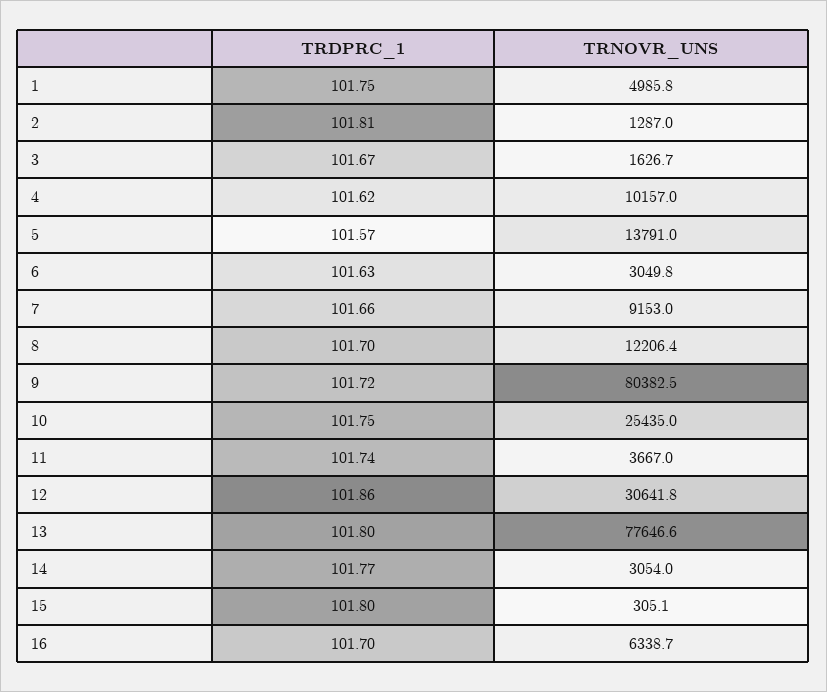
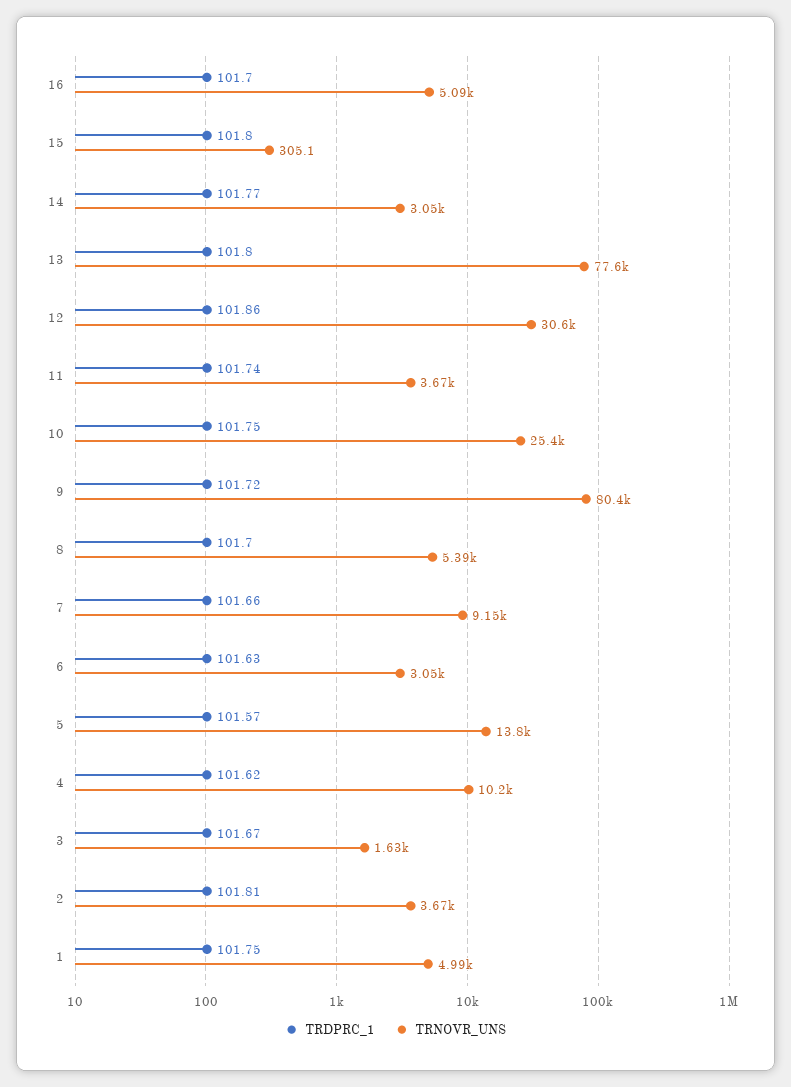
  {
    "TRDPRC_1": {
      "1": 101.75,
      "2": 101.81,
      "3": 101.67,
      "4": 101.62,
      "5": 101.57,
      "6": 101.63,
      "7": 101.66,
      "8": 101.7,
      "9": 101.72,
      "10": 101.75,
      "11": 101.74,
      "12": 101.86,
      "13": 101.8,
      "14": 101.77,
      "15": 101.8,
      "16": 101.7
    },
    "TRNOVR_UNS": {
      "1": 4985.8,
-     "2": 1287,
+     "2": 3670,
      "3": 1626.7,
      "4": 10157,
      "5": 13791,
      "6": 3049.8,
      "7": 9153,
-     "8": 12206.4,
+     "8": 5390,
      "9": 80382.5,
      "10": 25435,
      "11": 3667,
      "12": 30641.8,
      "13": 77646.6,
      "14": 3054,
      "15": 305.1,
-     "16": 6338.7
+     "16": 5090
    }
  }

